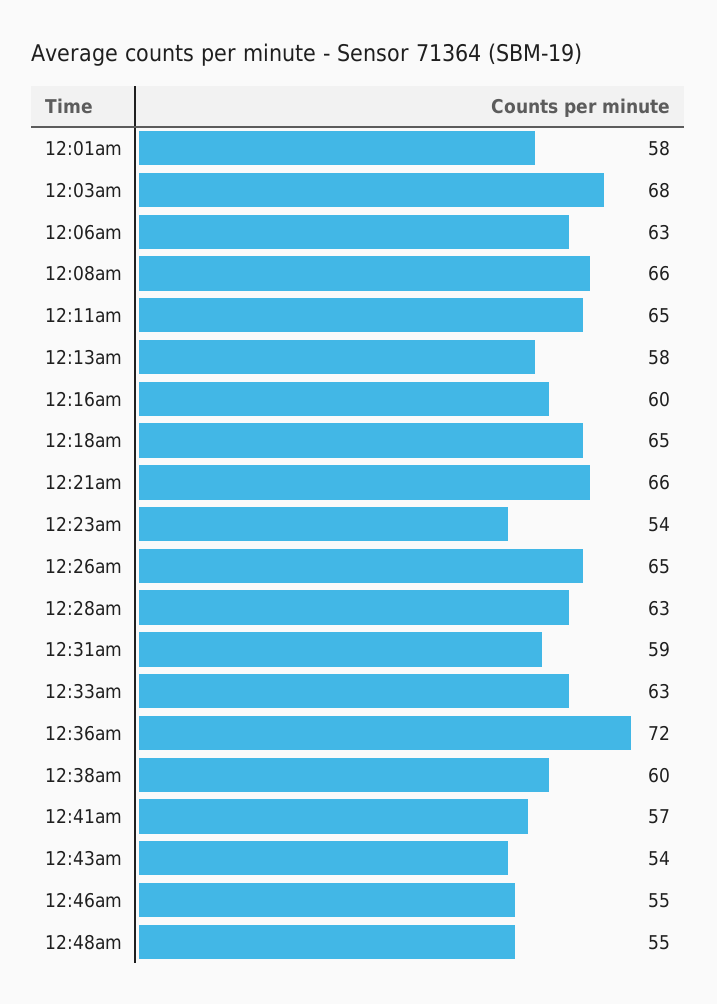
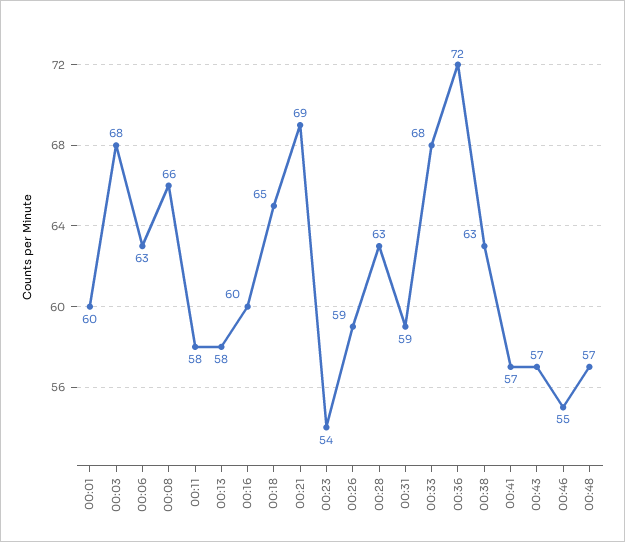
  {
-   "12:01am": 58,
+   "12:01am": 60,
    "12:03am": 68,
    "12:06am": 63,
    "12:08am": 66,
-   "12:11am": 65,
+   "12:11am": 58,
    "12:13am": 58,
    "12:16am": 60,
    "12:18am": 65,
-   "12:21am": 66,
+   "12:21am": 69,
    "12:23am": 54,
-   "12:26am": 65,
+   "12:26am": 59,
    "12:28am": 63,
    "12:31am": 59,
-   "12:33am": 63,
+   "12:33am": 68,
    "12:36am": 72,
-   "12:38am": 60,
+   "12:38am": 63,
    "12:41am": 57,
-   "12:43am": 54,
+   "12:43am": 57,
    "12:46am": 55,
-   "12:48am": 55
+   "12:48am": 57
  }

